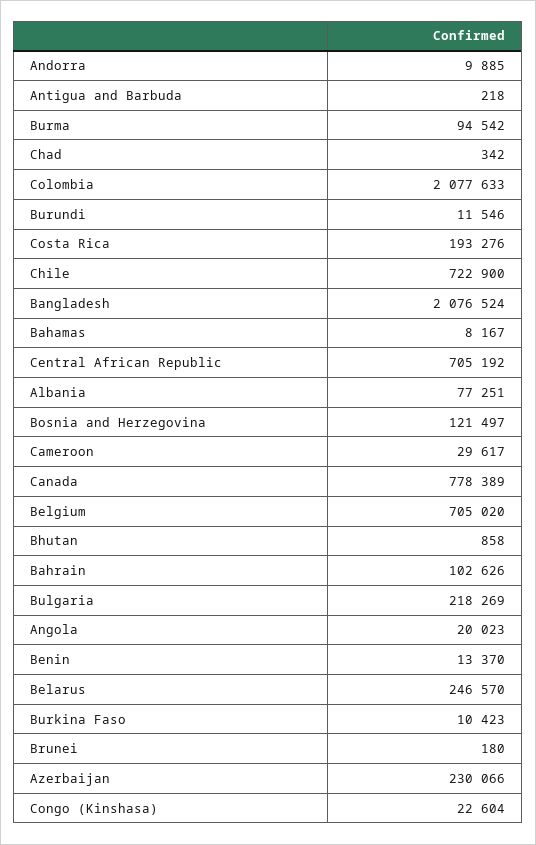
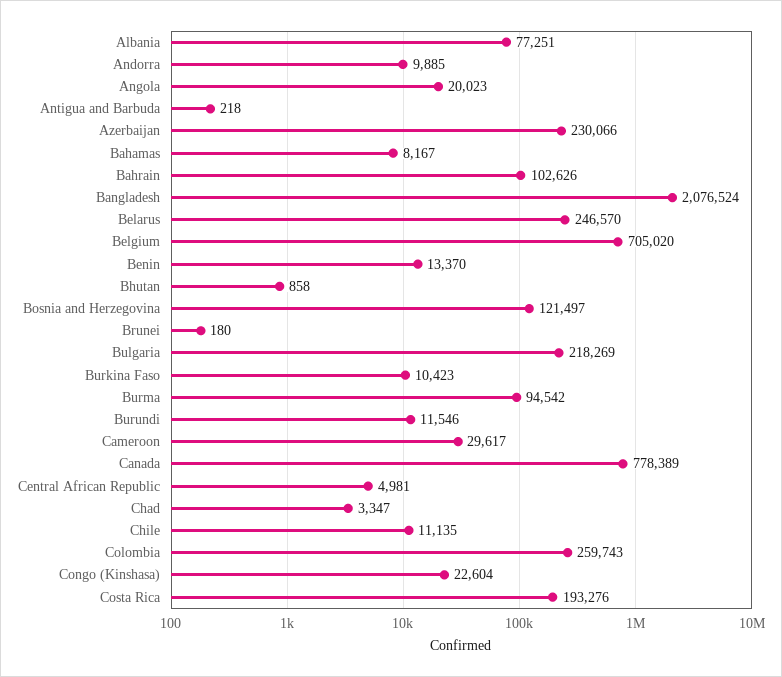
  {
    "Andorra": 9885,
    "Antigua and Barbuda": 218,
    "Burma": 94542,
-   "Chad": 342,
+   "Chad": 3347,
-   "Colombia": 2077633,
+   "Colombia": 259743,
    "Burundi": 11546,
    "Costa Rica": 193276,
-   "Chile": 722900,
+   "Chile": 11135,
    "Bangladesh": 2076524,
    "Bahamas": 8167,
-   "Central African Republic": 705192,
+   "Central African Republic": 4981,
    "Albania": 77251,
    "Bosnia and Herzegovina": 121497,
    "Cameroon": 29617,
    "Canada": 778389,
    "Belgium": 705020,
    "Bhutan": 858,
    "Bahrain": 102626,
    "Bulgaria": 218269,
    "Angola": 20023,
    "Benin": 13370,
    "Belarus": 246570,
    "Burkina Faso": 10423,
    "Brunei": 180,
    "Azerbaijan": 230066,
    "Congo (Kinshasa)": 22604
  }

